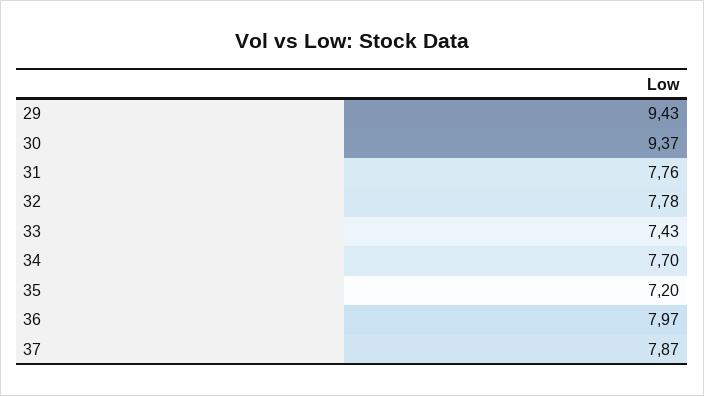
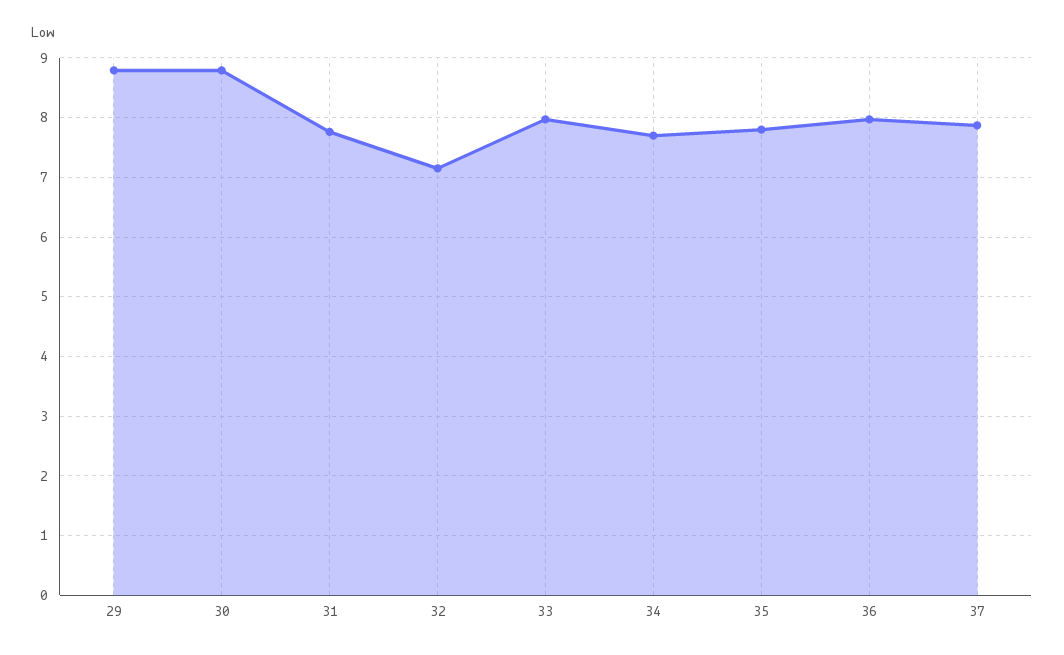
  {
-   "29": 9.43,
+   "29": 8.8,
-   "30": 9.37,
+   "30": 8.8,
    "31": 7.76,
-   "32": 7.78,
+   "32": 7.2,
-   "33": 7.43,
+   "33": 8,
    "34": 7.7,
-   "35": 7.2,
+   "35": 7.8,
    "36": 7.97,
    "37": 7.87
  }

